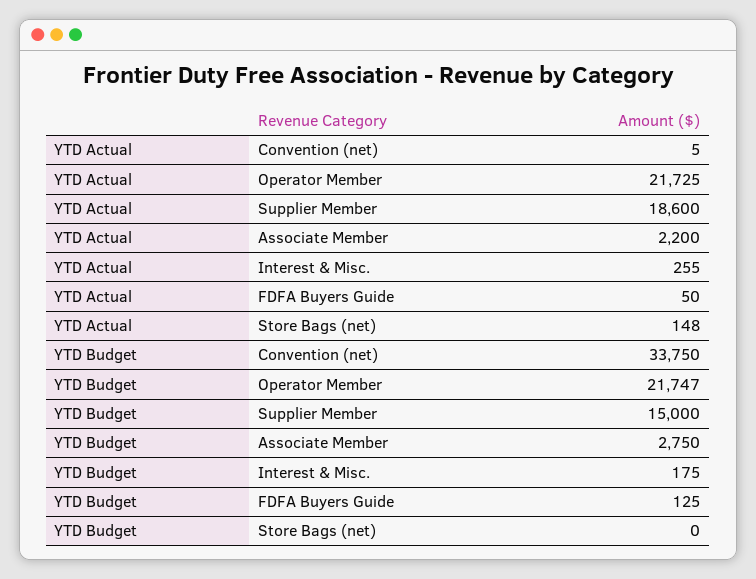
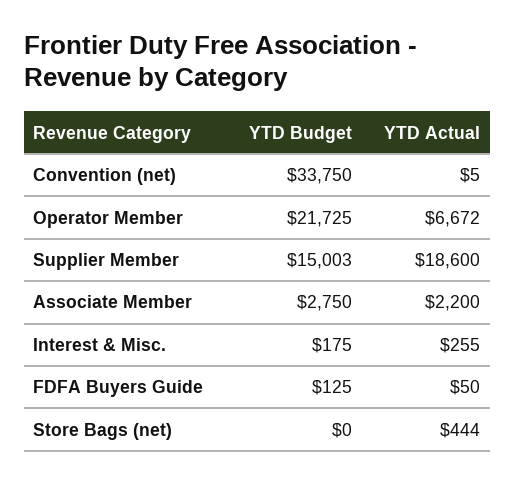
  {
    "YTD Actual": {
      "Convention (net)": 5,
-     "Operator Member": 21725,
+     "Operator Member": 6672,
      "Supplier Member": 18600,
      "Associate Member": 2200,
      "Interest & Misc.": 255,
      "FDFA Buyers Guide": 50,
-     "Store Bags (net)": 148
+     "Store Bags (net)": 444
    },
    "YTD Budget": {
      "Convention (net)": 33750,
-     "Operator Member": 21747,
+     "Operator Member": 21725,
-     "Supplier Member": 15000,
+     "Supplier Member": 15003,
      "Associate Member": 2750,
      "Interest & Misc.": 175,
      "FDFA Buyers Guide": 125,
      "Store Bags (net)": 0
    }
  }

